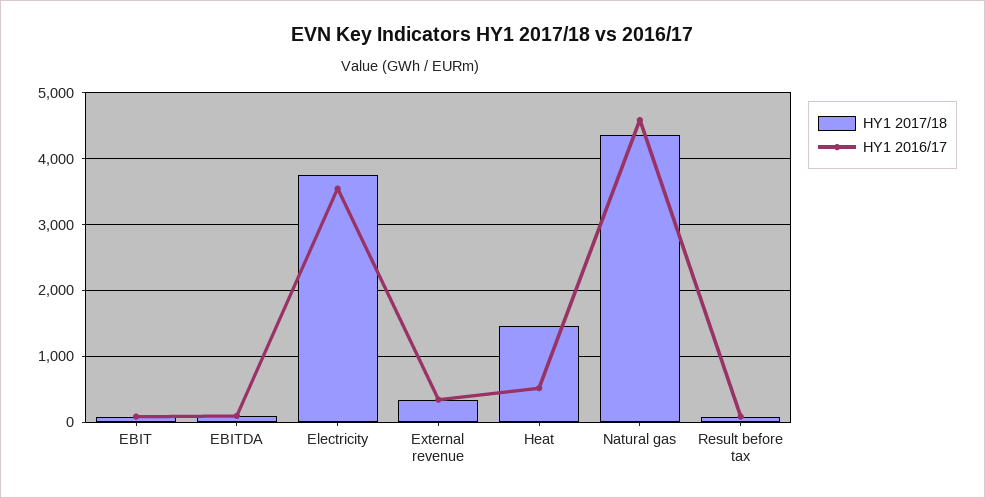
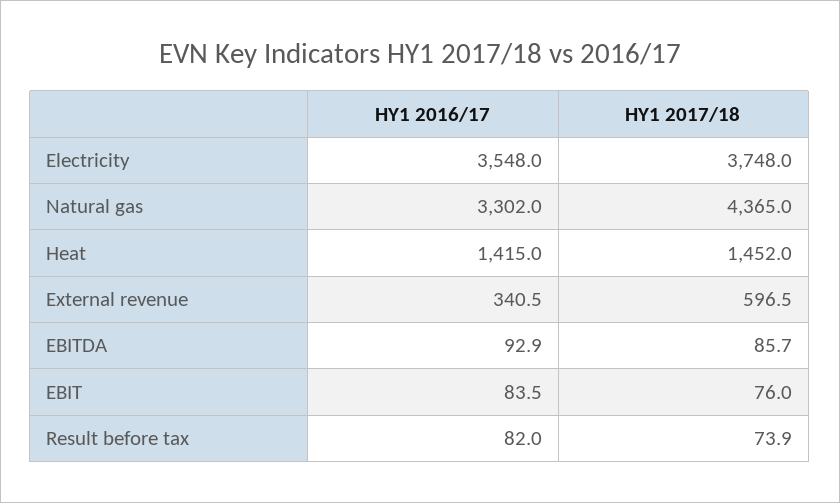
  {
    "HY1 2017/18": {
      "EBIT": 76,
      "EBITDA": 85.7,
      "Electricity": 3748,
-     "External revenue": 300,
+     "External revenue": 596.5,
      "Heat": 1452,
      "Natural gas": 4365,
      "Result before tax": 73.9
    },
    "HY1 2016/17": {
      "EBIT": 83.5,
      "EBITDA": 92.9,
      "Electricity": 3548,
      "External revenue": 340.5,
-     "Heat": 500,
+     "Heat": 1415,
-     "Natural gas": 4600,
+     "Natural gas": 3302,
      "Result before tax": 82
    }
  }

